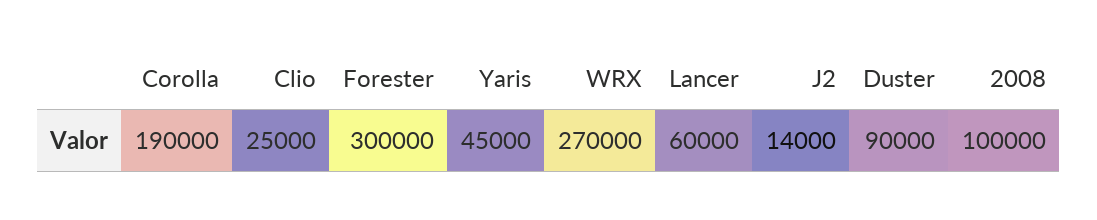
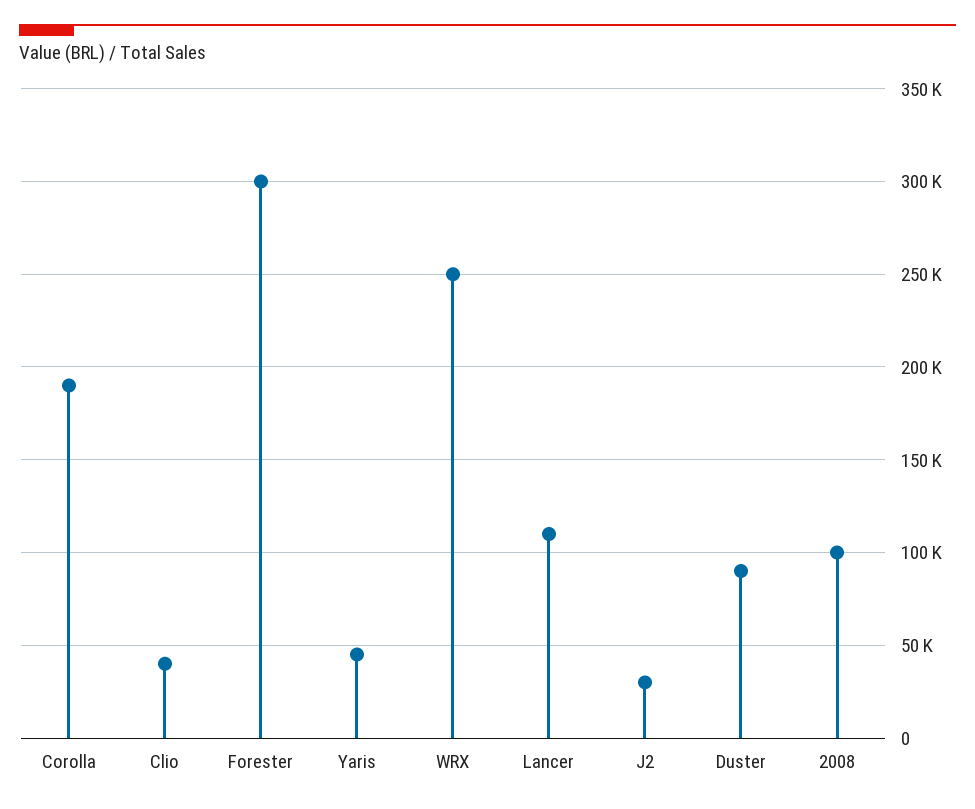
  {
    "Corolla": 190000,
-   "Clio": 25000,
+   "Clio": 40000,
    "Forester": 300000,
    "Yaris": 45000,
-   "WRX": 270000,
+   "WRX": 250000,
-   "Lancer": 60000,
+   "Lancer": 110000,
-   "J2": 14000,
+   "J2": 30000,
    "Duster": 90000,
    "2008": 100000
  }

